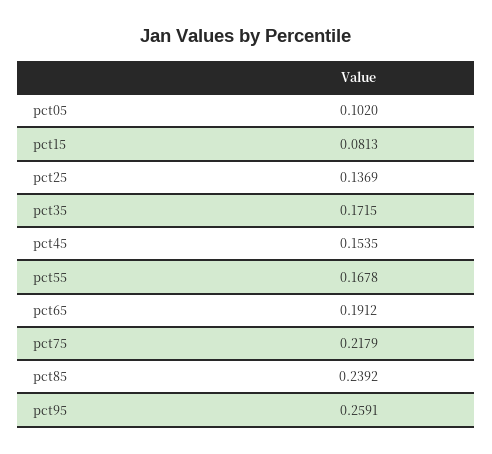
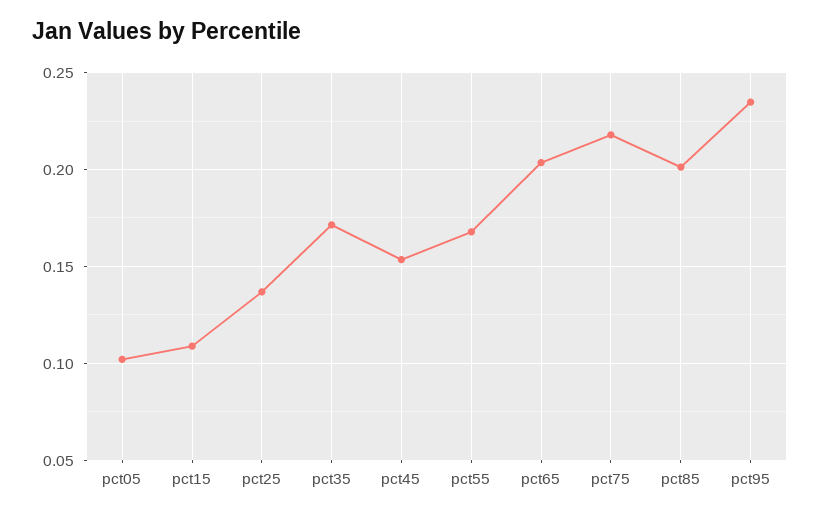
  {
    "pct05": 0.102,
-   "pct15": 0.0813,
+   "pct15": 0.11,
    "pct25": 0.1369,
    "pct35": 0.1715,
    "pct45": 0.1535,
    "pct55": 0.1678,
-   "pct65": 0.1912,
+   "pct65": 0.205,
    "pct75": 0.2179,
-   "pct85": 0.2392,
+   "pct85": 0.2,
-   "pct95": 0.2591
+   "pct95": 0.235
  }

